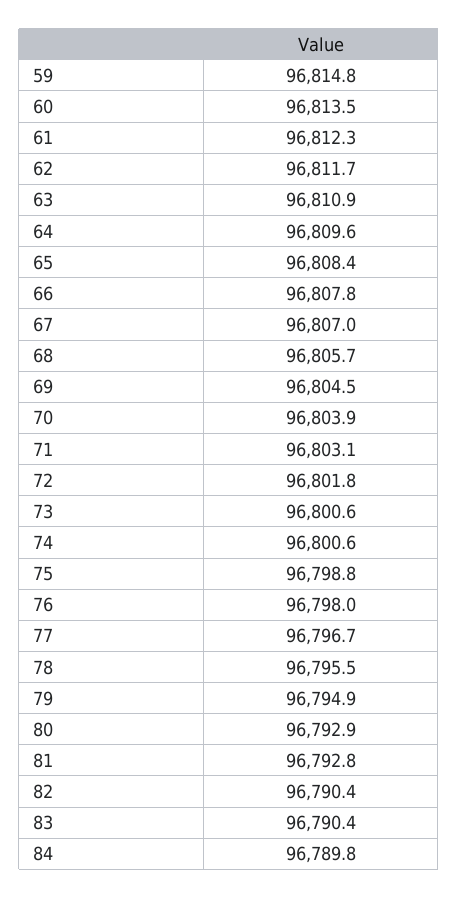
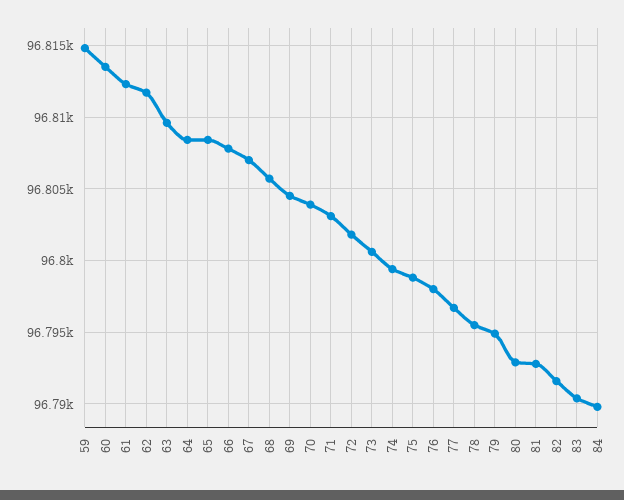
  {
    "59": 96814.8,
    "60": 96813.5,
    "61": 96812.3,
    "62": 96811.7,
-   "63": 96810.9,
+   "63": 96809.5,
-   "64": 96809.6,
+   "64": 96808.5,
    "65": 96808.4,
    "66": 96807.8,
    "67": 96807,
    "68": 96805.7,
    "69": 96804.5,
    "70": 96803.9,
    "71": 96803.1,
    "72": 96801.8,
    "73": 96800.6,
-   "74": 96800.6,
+   "74": 96799.5,
    "75": 96798.8,
    "76": 96798,
    "77": 96796.7,
    "78": 96795.5,
    "79": 96794.9,
    "80": 96792.9,
    "81": 96792.8,
-   "82": 96790.4,
+   "82": 96791.5,
    "83": 96790.4,
    "84": 96789.8
  }

